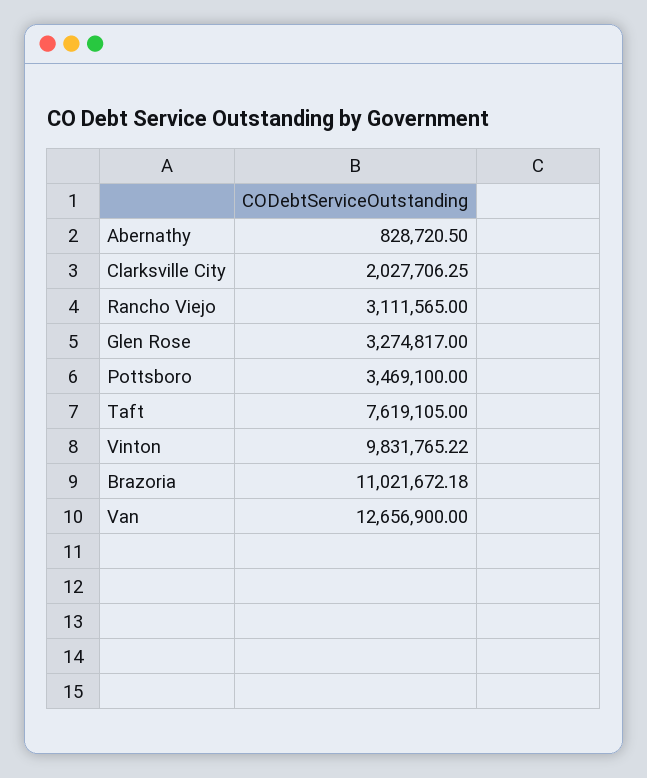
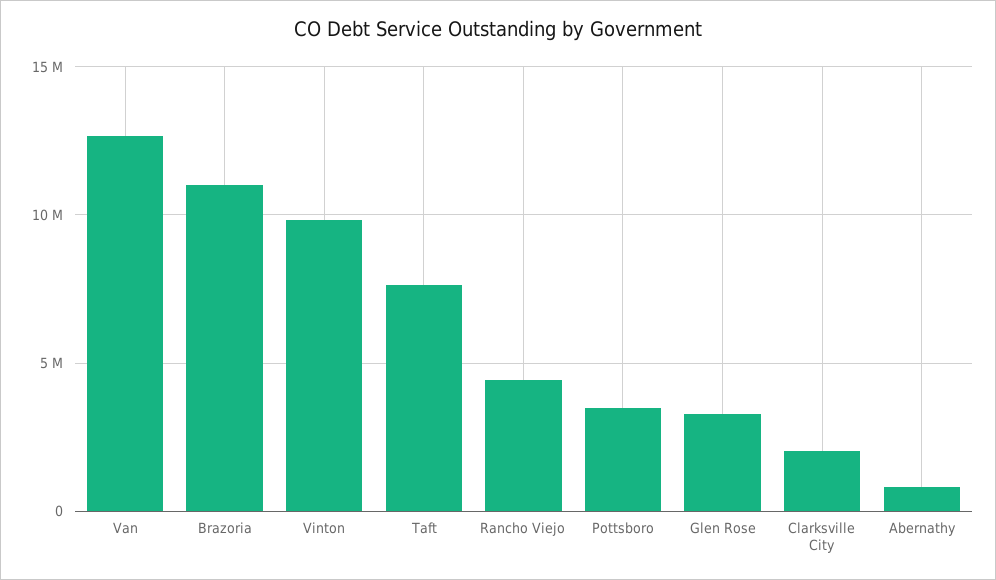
  {
    "Abernathy": 828720.5,
    "Clarksville City": 2027706.25,
-   "Rancho Viejo": 3111565,
+   "Rancho Viejo": 4500000,
    "Glen Rose": 3274817,
    "Pottsboro": 3469100,
    "Taft": 7619105,
    "Vinton": 9831765.22,
    "Brazoria": 11021672.18,
    "Van": 12656900
  }

